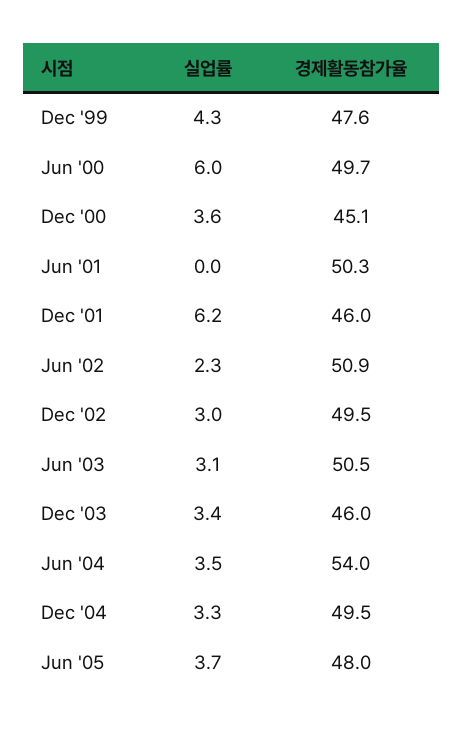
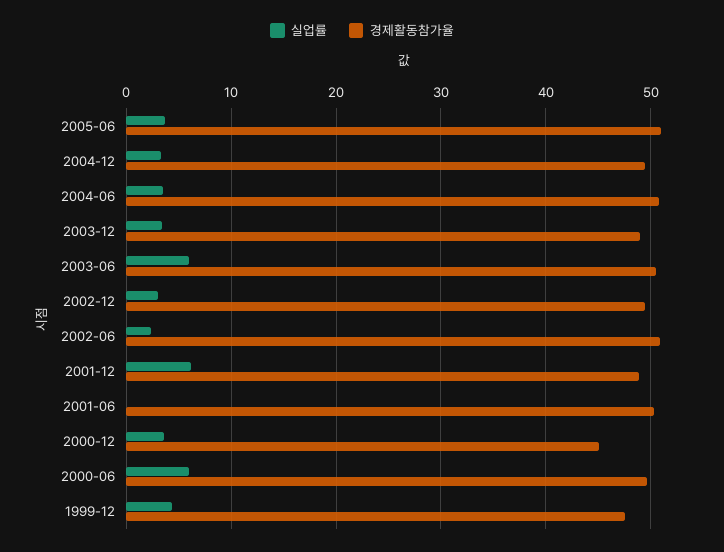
  {
    "실업률": {
      "Dec '99": 4.3,
      "Jun '00": 6,
      "Dec '00": 3.6,
      "Jun '01": 0,
      "Dec '01": 6.2,
      "Jun '02": 2.3,
      "Dec '02": 3,
-     "Jun '03": 3.1,
+     "Jun '03": 6,
      "Dec '03": 3.4,
      "Jun '04": 3.5,
      "Dec '04": 3.3,
      "Jun '05": 3.7
    },
    "경제활동참가율": {
      "Dec '99": 47.6,
      "Jun '00": 49.7,
      "Dec '00": 45.1,
      "Jun '01": 50.3,
-     "Dec '01": 46,
+     "Dec '01": 49,
      "Jun '02": 50.9,
      "Dec '02": 49.5,
      "Jun '03": 50.5,
-     "Dec '03": 46,
+     "Dec '03": 49,
-     "Jun '04": 54,
+     "Jun '04": 51,
      "Dec '04": 49.5,
-     "Jun '05": 48
+     "Jun '05": 51
    }
  }

